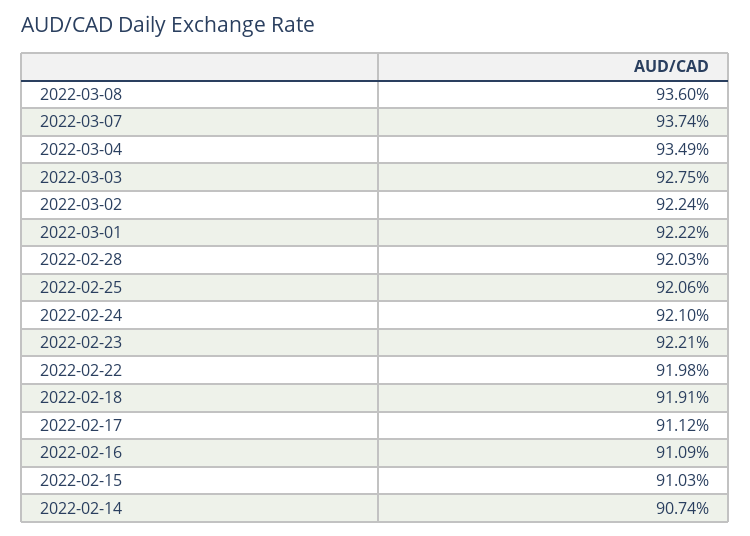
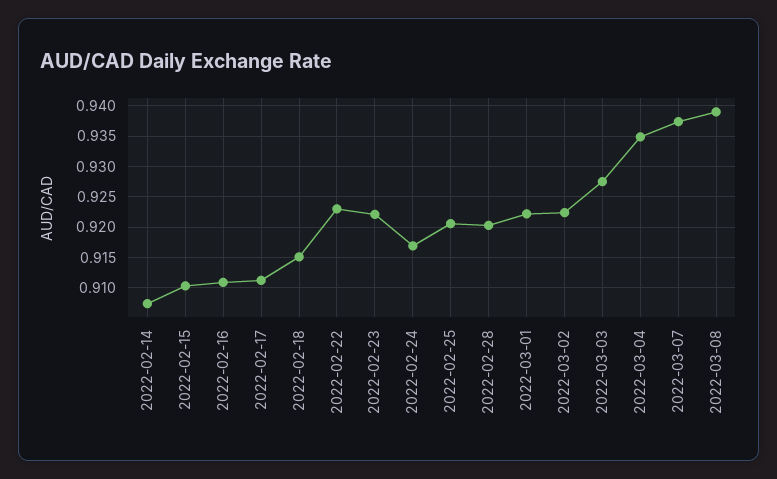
  {
-   "2022-03-08": 0.936,
+   "2022-03-08": 0.939,
    "2022-03-07": 0.9374,
    "2022-03-04": 0.9349,
    "2022-03-03": 0.9275,
    "2022-03-02": 0.9224,
    "2022-03-01": 0.9222,
    "2022-02-28": 0.9203,
    "2022-02-25": 0.9206,
-   "2022-02-24": 0.921,
+   "2022-02-24": 0.917,
    "2022-02-23": 0.9221,
-   "2022-02-22": 0.9198,
+   "2022-02-22": 0.923,
-   "2022-02-18": 0.9191,
+   "2022-02-18": 0.915,
    "2022-02-17": 0.9112,
    "2022-02-16": 0.9109,
    "2022-02-15": 0.9103,
    "2022-02-14": 0.9074
  }

